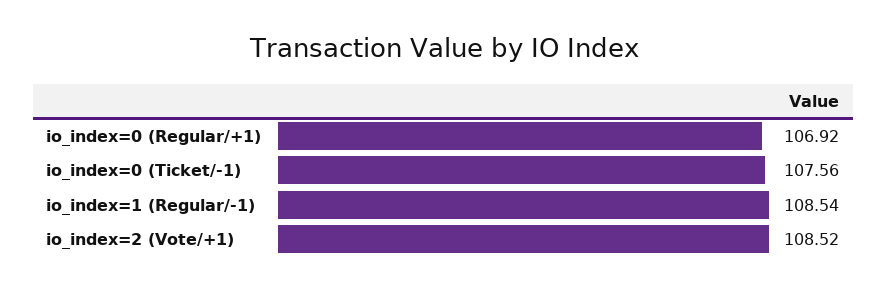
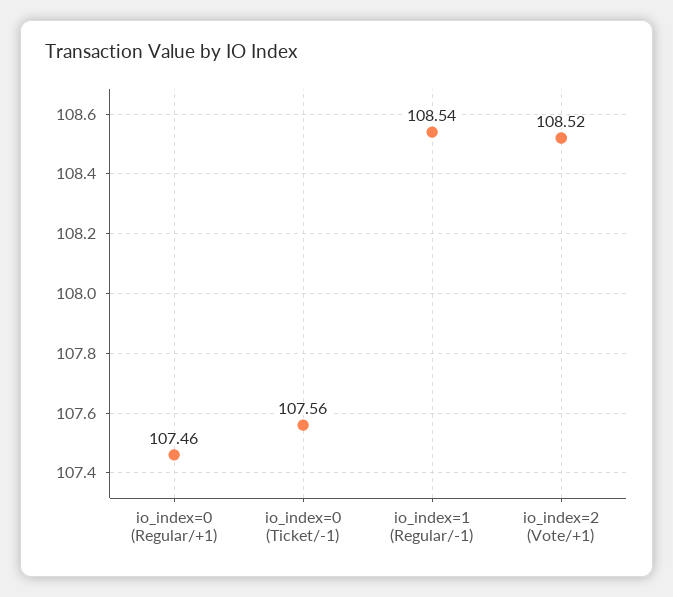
  {
-   "io_index=0 (Regular/+1)": 106.92,
+   "io_index=0 (Regular/+1)": 107.46,
    "io_index=0 (Ticket/-1)": 107.56,
    "io_index=1 (Regular/-1)": 108.54,
    "io_index=2 (Vote/+1)": 108.52
  }

